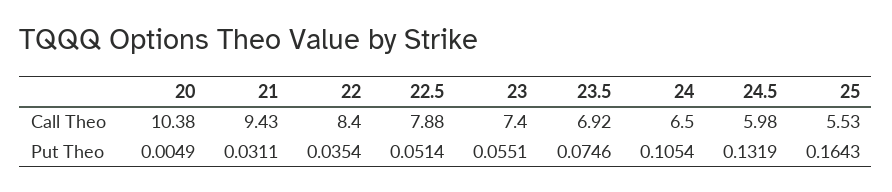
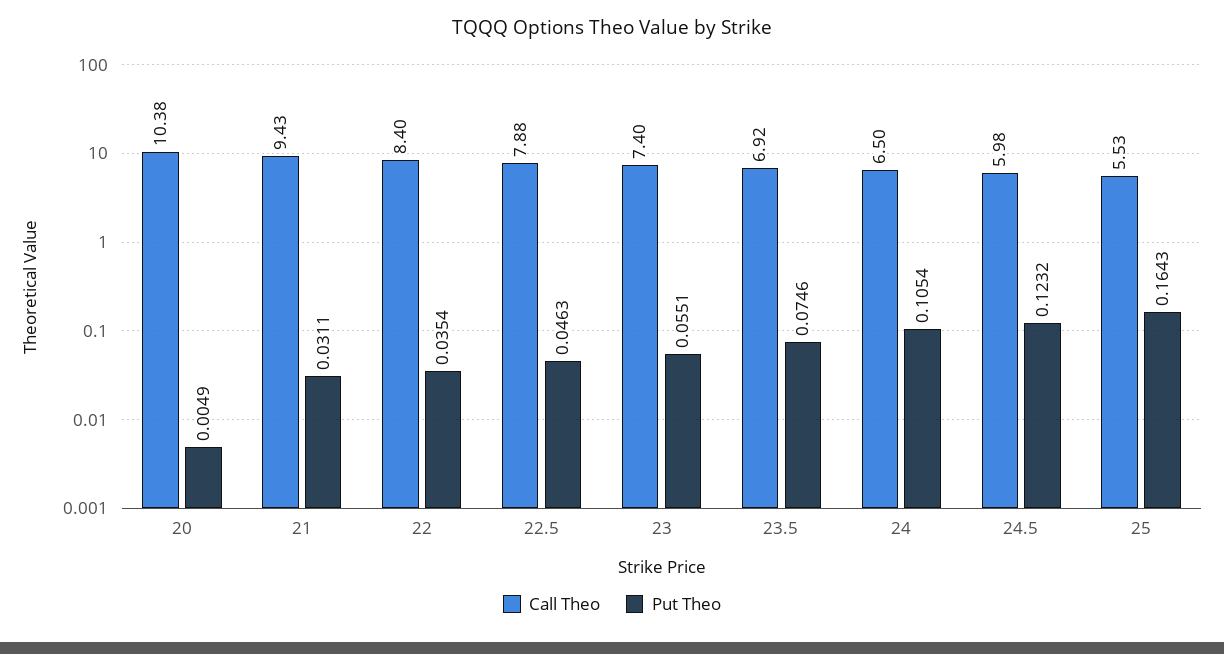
  {
    "Call Theo": {
      "20": 10.38,
      "21": 9.43,
      "22": 8.4,
      "22.5": 7.88,
      "23": 7.4,
      "23.5": 6.92,
      "24": 6.5,
      "24.5": 5.98,
      "25": 5.53
    },
    "Put Theo": {
      "20": 0.0049,
      "21": 0.0311,
      "22": 0.0354,
-     "22.5": 0.0514,
+     "22.5": 0.0463,
      "23": 0.0551,
      "23.5": 0.0746,
      "24": 0.1054,
-     "24.5": 0.1319,
+     "24.5": 0.1232,
      "25": 0.1643
    }
  }

